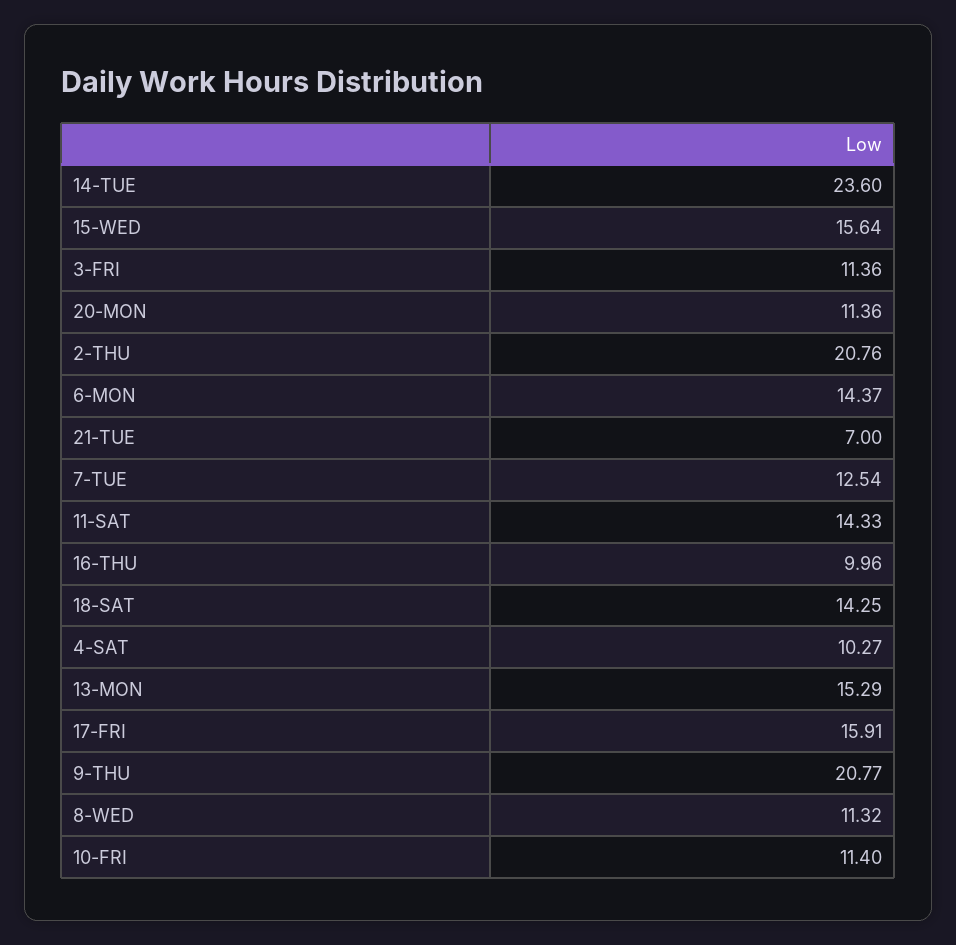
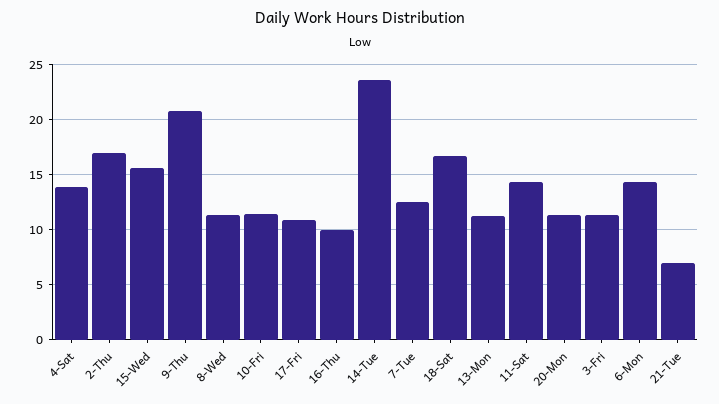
  {
    "14-TUE": 23.6,
    "15-WED": 15.64,
    "3-FRI": 11.36,
    "20-MON": 11.36,
-   "2-THU": 20.76,
+   "2-THU": 17,
    "6-MON": 14.37,
    "21-TUE": 7,
    "7-TUE": 12.54,
    "11-SAT": 14.33,
    "16-THU": 9.96,
-   "18-SAT": 14.25,
+   "18-SAT": 17,
-   "4-SAT": 10.27,
+   "4-SAT": 14,
-   "13-MON": 15.29,
+   "13-MON": 11,
-   "17-FRI": 15.91,
+   "17-FRI": 11,
    "9-THU": 20.77,
    "8-WED": 11.32,
    "10-FRI": 11.4
  }

